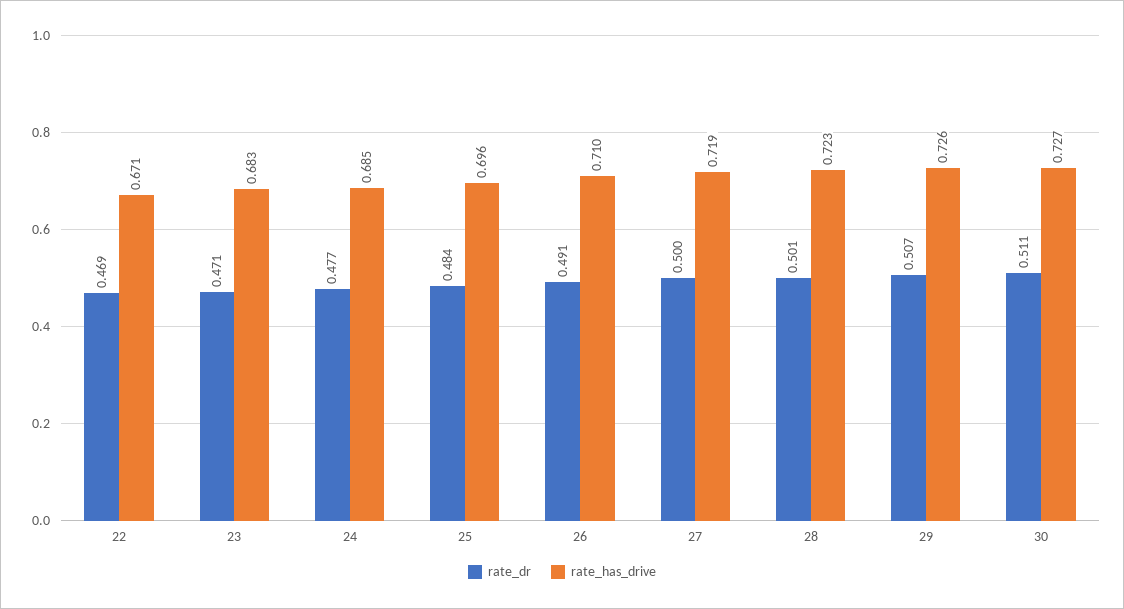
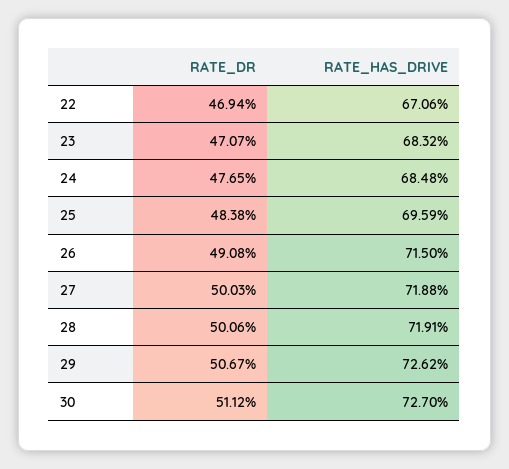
  {
    "rate_dr": {
      "22": 0.4694,
      "23": 0.4707,
      "24": 0.4765,
      "25": 0.4838,
      "26": 0.4908,
      "27": 0.5003,
      "28": 0.5006,
      "29": 0.5067,
      "30": 0.5112
    },
    "rate_has_drive": {
      "22": 0.6706,
      "23": 0.6832,
      "24": 0.6848,
      "25": 0.6959,
-     "26": 0.71,
+     "26": 0.715,
      "27": 0.7188,
-     "28": 0.723,
+     "28": 0.7191,
      "29": 0.7262,
      "30": 0.727
    }
  }

